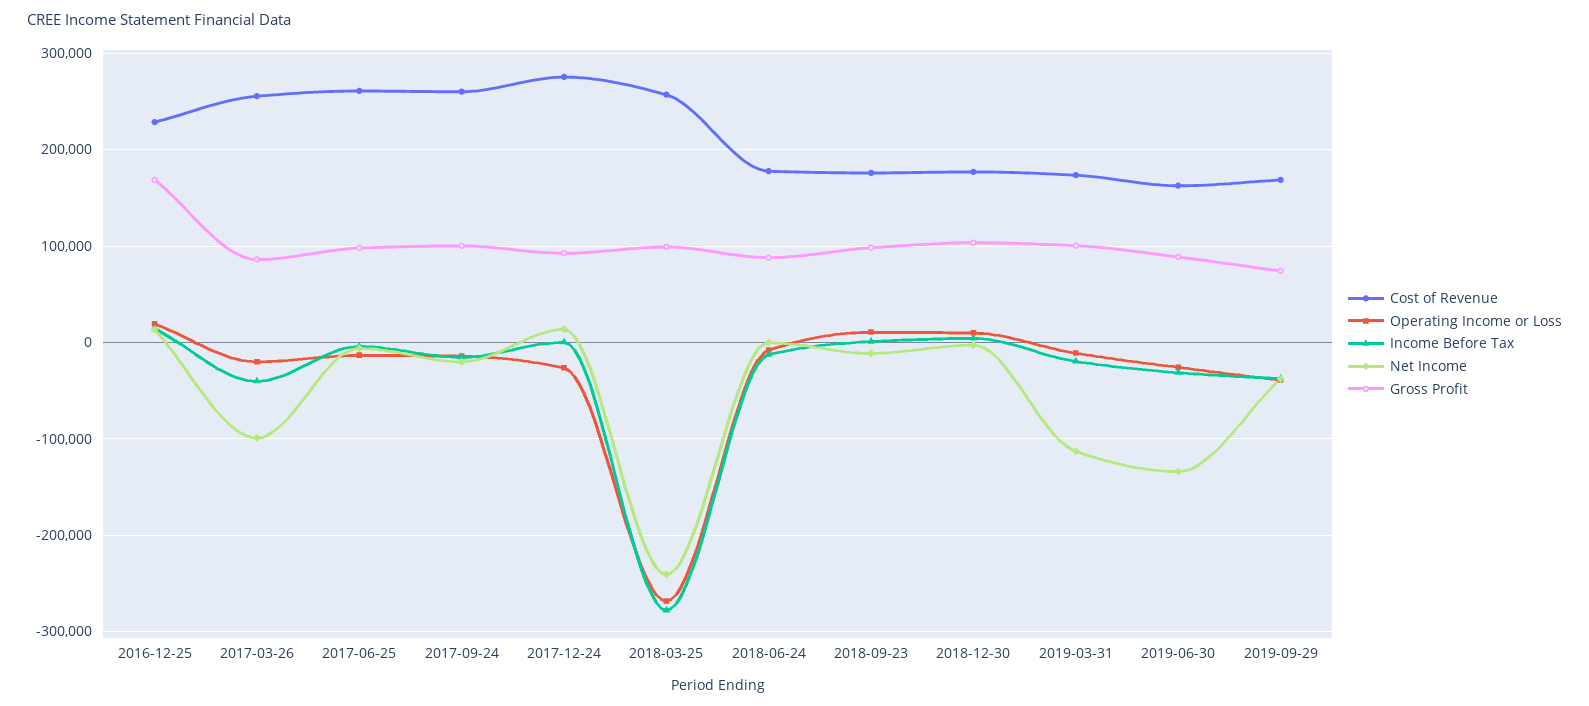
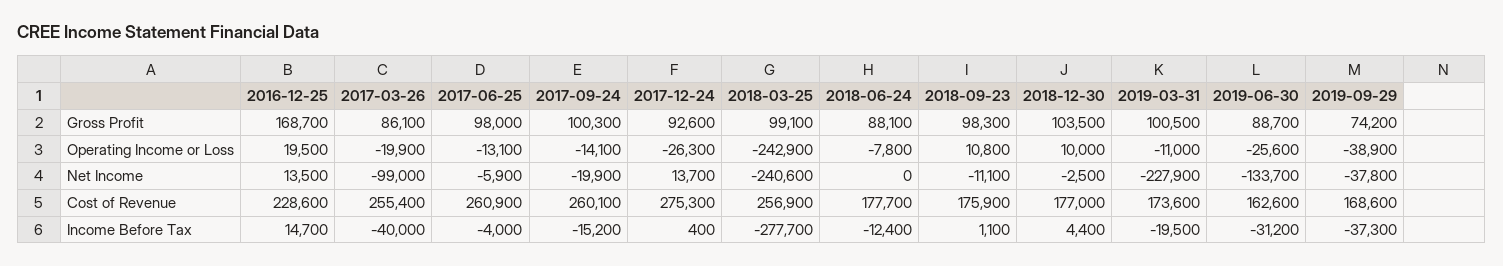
  {
    "Cost of Revenue": {
      "2016-12-25": 228600,
      "2017-03-26": 255400,
      "2017-06-25": 260900,
      "2017-09-24": 260100,
      "2017-12-24": 275300,
      "2018-03-25": 256900,
      "2018-06-24": 177700,
      "2018-09-23": 175900,
      "2018-12-30": 177000,
      "2019-03-31": 173600,
      "2019-06-30": 162600,
      "2019-09-29": 168600
    },
    "Operating Income or Loss": {
      "2016-12-25": 19500,
      "2017-03-26": -19900,
      "2017-06-25": -13100,
      "2017-09-24": -14100,
      "2017-12-24": -26300,
-     "2018-03-25": -270000,
+     "2018-03-25": -242900,
      "2018-06-24": -7800,
      "2018-09-23": 10800,
      "2018-12-30": 10000,
      "2019-03-31": -11000,
      "2019-06-30": -25600,
      "2019-09-29": -38900
    },
    "Income Before Tax": {
      "2016-12-25": 14700,
      "2017-03-26": -40000,
      "2017-06-25": -4000,
      "2017-09-24": -15200,
      "2017-12-24": 400,
      "2018-03-25": -277700,
      "2018-06-24": -12400,
      "2018-09-23": 1100,
      "2018-12-30": 4400,
      "2019-03-31": -19500,
      "2019-06-30": -31200,
      "2019-09-29": -37300
    },
    "Net Income": {
      "2016-12-25": 13500,
      "2017-03-26": -99000,
      "2017-06-25": -5900,
      "2017-09-24": -19900,
      "2017-12-24": 13700,
      "2018-03-25": -240600,
      "2018-06-24": 0,
      "2018-09-23": -11100,
      "2018-12-30": -2500,
-     "2019-03-31": -110000,
+     "2019-03-31": -227900,
      "2019-06-30": -133700,
      "2019-09-29": -37800
    },
    "Gross Profit": {
      "2016-12-25": 168700,
      "2017-03-26": 86100,
      "2017-06-25": 98000,
      "2017-09-24": 100300,
      "2017-12-24": 92600,
      "2018-03-25": 99100,
      "2018-06-24": 88100,
      "2018-09-23": 98300,
      "2018-12-30": 103500,
      "2019-03-31": 100500,
      "2019-06-30": 88700,
      "2019-09-29": 74200
    }
  }

